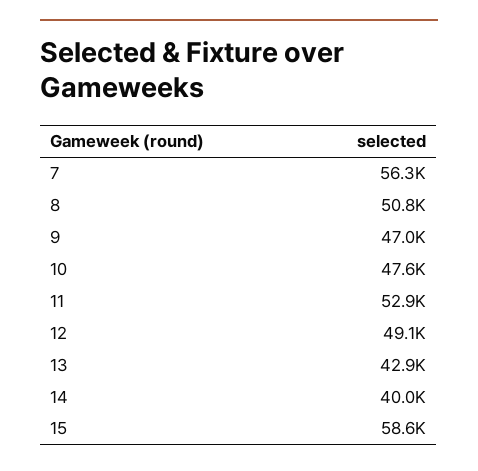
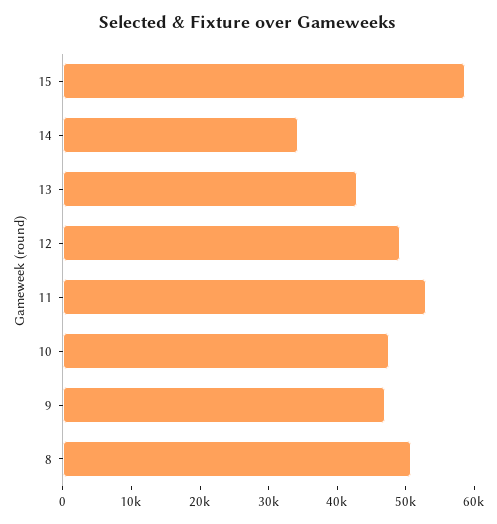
  {
-   "7": 56300,
    "8": 50800,
    "9": 47000,
    "10": 47600,
    "11": 52900,
    "12": 49100,
    "13": 42900,
-   "14": 40000,
+   "14": 34000,
    "15": 58600
  }

